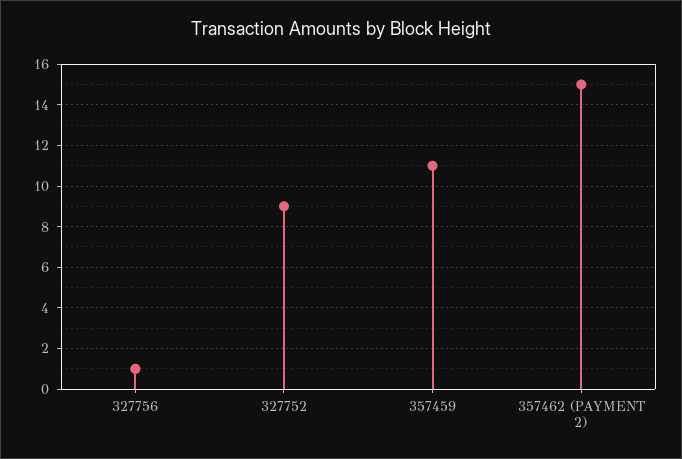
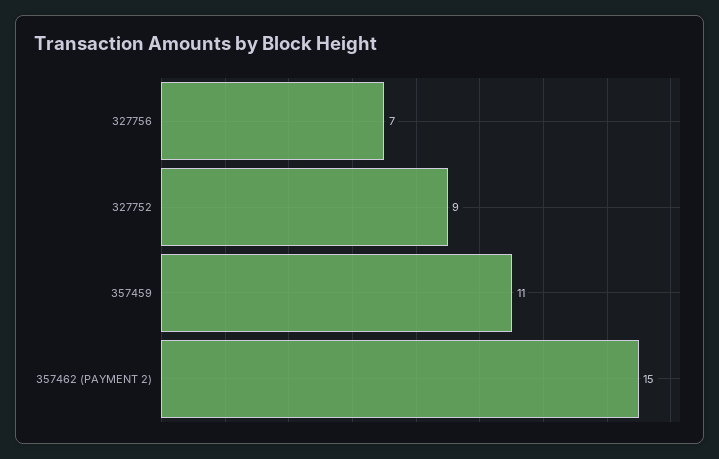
  {
-   "327756": 1,
+   "327756": 7,
    "327752": 9,
    "357459": 11,
    "357462 (PAYMENT 2)": 15
  }

